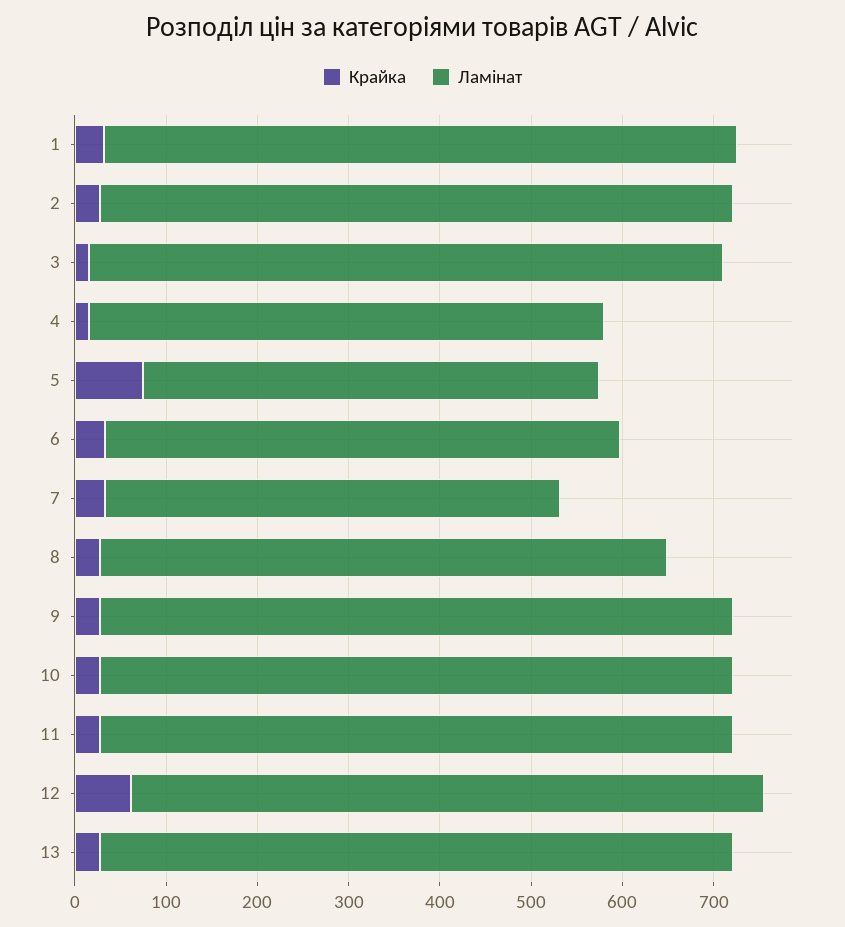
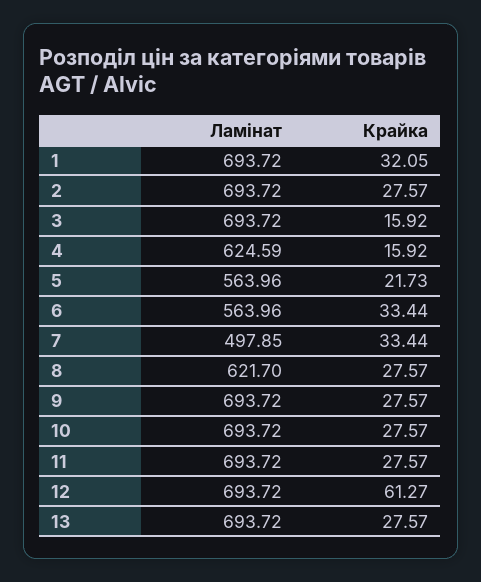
  {
    "Крайка": {
      "1": 32.05,
      "2": 27.57,
      "3": 15.92,
      "4": 15.92,
-     "5": 80,
+     "5": 21.73,
      "6": 33.44,
      "7": 33.44,
      "8": 27.57,
      "9": 27.57,
      "10": 27.57,
      "11": 27.57,
      "12": 61.27,
      "13": 27.57
    },
    "Ламінат": {
      "1": 693.72,
      "2": 693.72,
      "3": 693.72,
-     "4": 560,
+     "4": 624.59,
-     "5": 500,
+     "5": 563.96,
      "6": 563.96,
      "7": 497.85,
      "8": 621.7,
      "9": 693.72,
      "10": 693.72,
      "11": 693.72,
      "12": 693.72,
      "13": 693.72
    }
  }

